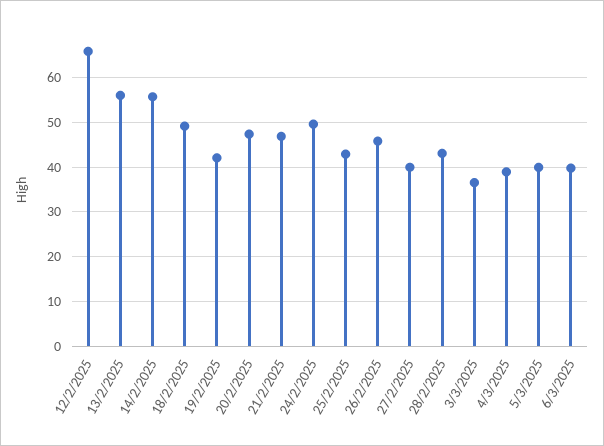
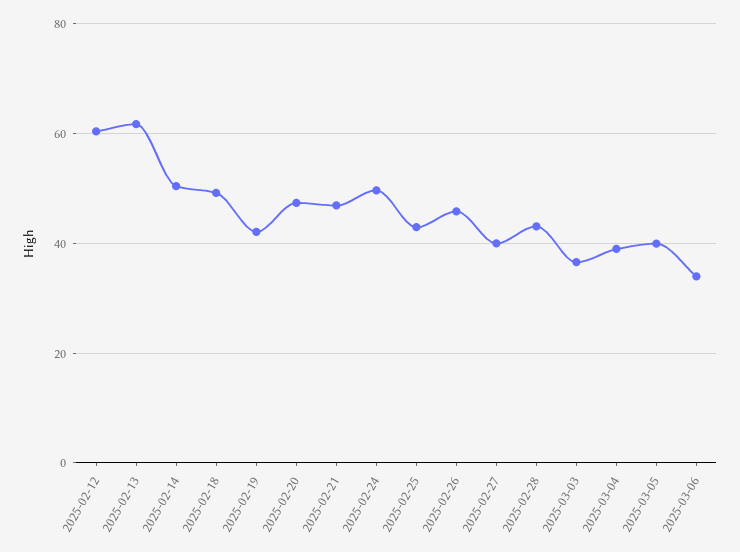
  {
-   "12/2/2025": 66,
+   "12/2/2025": 60,
-   "13/2/2025": 56,
+   "13/2/2025": 62,
-   "14/2/2025": 56,
+   "14/2/2025": 50,
    "18/2/2025": 50,
    "19/2/2025": 42,
    "20/2/2025": 48,
    "21/2/2025": 46,
    "24/2/2025": 50,
    "25/2/2025": 42,
    "26/2/2025": 46,
    "27/2/2025": 40,
    "28/2/2025": 44,
    "3/3/2025": 36,
    "4/3/2025": 38,
    "5/3/2025": 40,
-   "6/3/2025": 40
+   "6/3/2025": 34
  }

